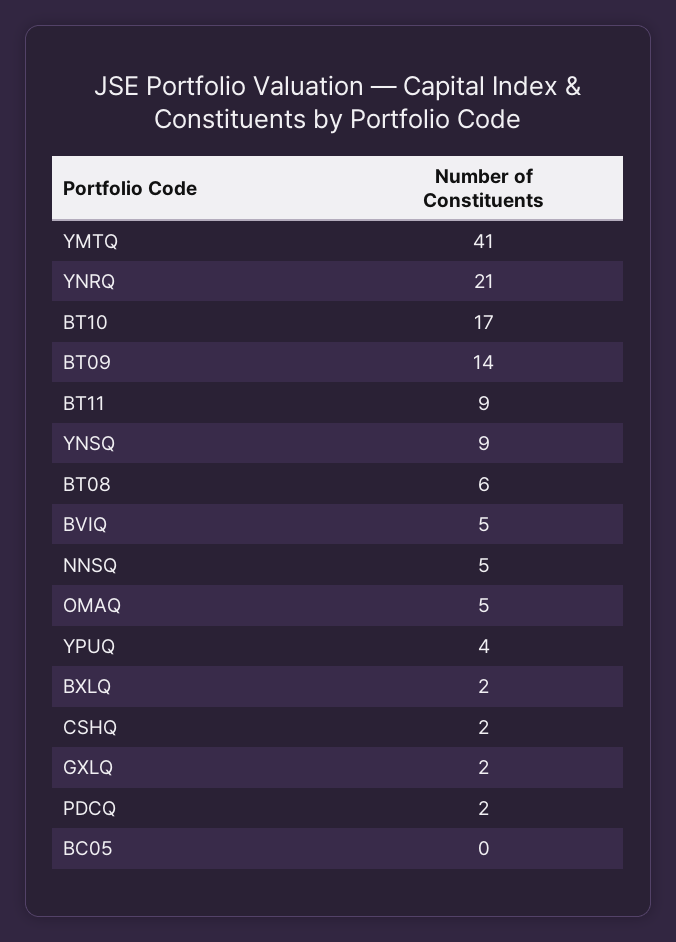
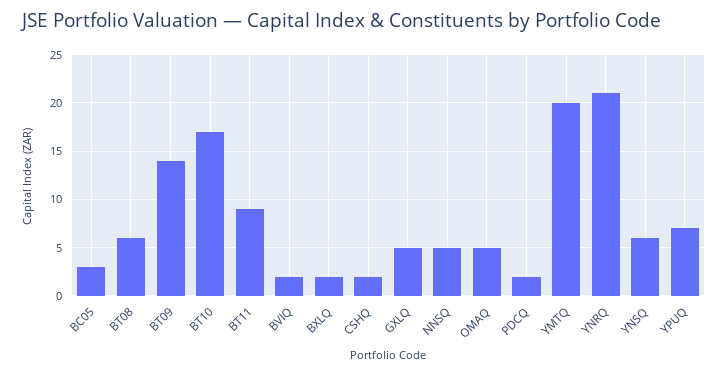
  {
-   "YMTQ": 41,
+   "YMTQ": 20,
    "YNRQ": 21,
    "BT10": 17,
    "BT09": 14,
    "BT11": 9,
-   "YNSQ": 9,
+   "YNSQ": 6,
    "BT08": 6,
-   "BVIQ": 5,
+   "BVIQ": 2,
    "NNSQ": 5,
    "OMAQ": 5,
-   "YPUQ": 4,
+   "YPUQ": 7,
    "BXLQ": 2,
    "CSHQ": 2,
-   "GXLQ": 2,
+   "GXLQ": 5,
    "PDCQ": 2,
-   "BC05": 0
+   "BC05": 3
  }

